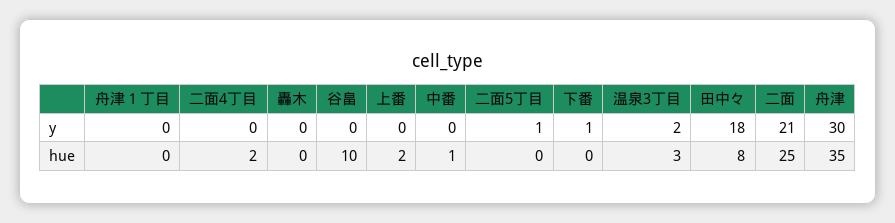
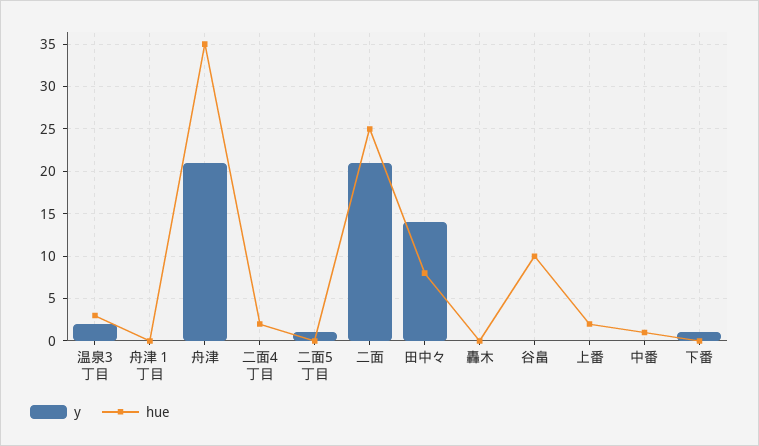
  {
    "y": {
      "舟津１丁目": 0,
      "二面4丁目": 0,
      "轟木": 0,
      "谷畠": 0,
      "上番": 0,
      "中番": 0,
      "二面5丁目": 1,
      "下番": 1,
      "温泉3丁目": 2,
-     "田中々": 18,
+     "田中々": 14,
      "二面": 21,
-     "舟津": 30
+     "舟津": 21
    },
    "hue": {
      "舟津１丁目": 0,
      "二面4丁目": 2,
      "轟木": 0,
      "谷畠": 10,
      "上番": 2,
      "中番": 1,
      "二面5丁目": 0,
      "下番": 0,
      "温泉3丁目": 3,
      "田中々": 8,
      "二面": 25,
      "舟津": 35
    }
  }

